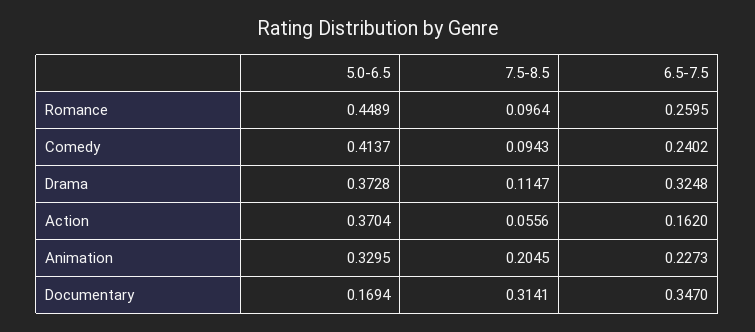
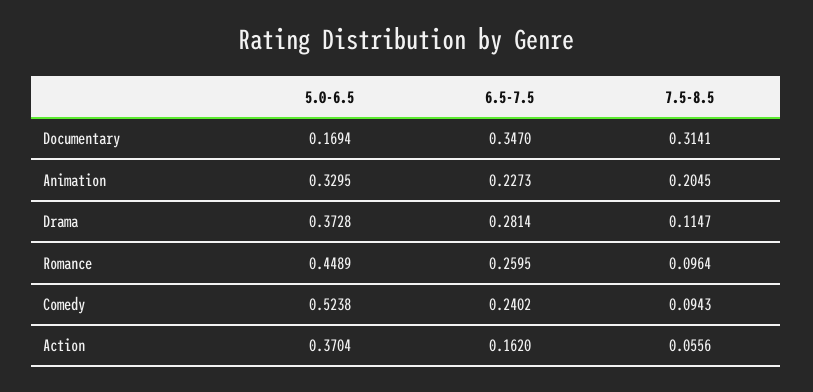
  {
    "5.0-6.5": {
      "Romance": 0.4489,
-     "Comedy": 0.4137,
+     "Comedy": 0.5238,
      "Drama": 0.3728,
      "Action": 0.3704,
      "Animation": 0.3295,
      "Documentary": 0.1694
    },
    "7.5-8.5": {
      "Romance": 0.0964,
      "Comedy": 0.0943,
      "Drama": 0.1147,
      "Action": 0.0556,
      "Animation": 0.2045,
      "Documentary": 0.3141
    },
    "6.5-7.5": {
      "Romance": 0.2595,
      "Comedy": 0.2402,
-     "Drama": 0.3248,
+     "Drama": 0.2814,
      "Action": 0.162,
      "Animation": 0.2273,
      "Documentary": 0.347
    }
  }

